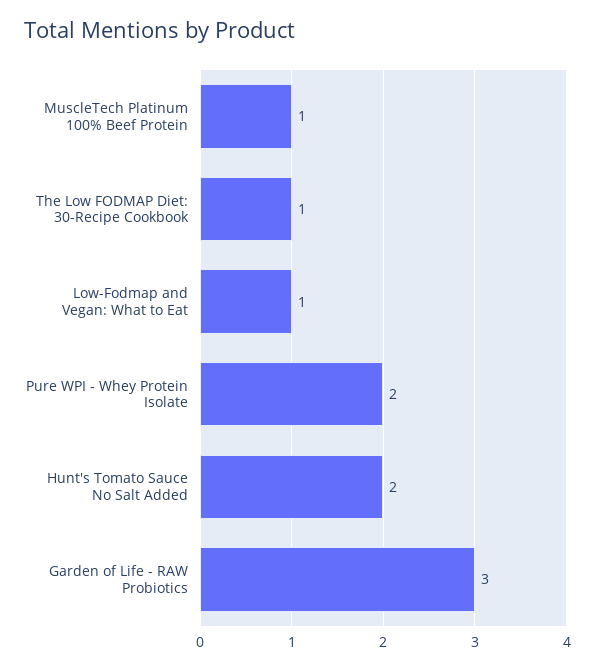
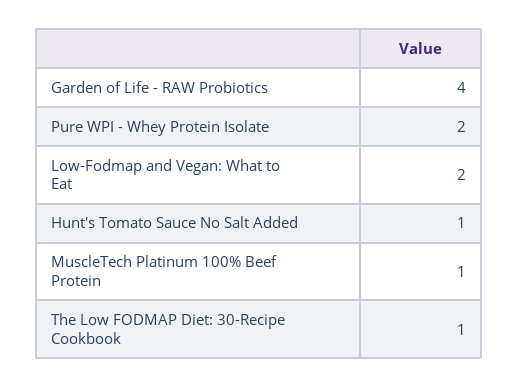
  {
    "MuscleTech Platinum 100% Beef Protein": 1,
    "The Low FODMAP Diet: 30-Recipe Cookbook": 1,
-   "Low-Fodmap and Vegan: What to Eat": 1,
+   "Low-Fodmap and Vegan: What to Eat": 2,
    "Pure WPI - Whey Protein Isolate": 2,
-   "Hunt's Tomato Sauce No Salt Added": 2,
+   "Hunt's Tomato Sauce No Salt Added": 1,
-   "Garden of Life - RAW Probiotics": 3
+   "Garden of Life - RAW Probiotics": 4
  }

